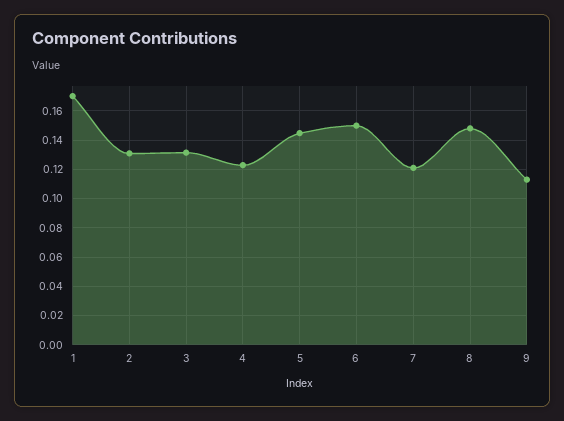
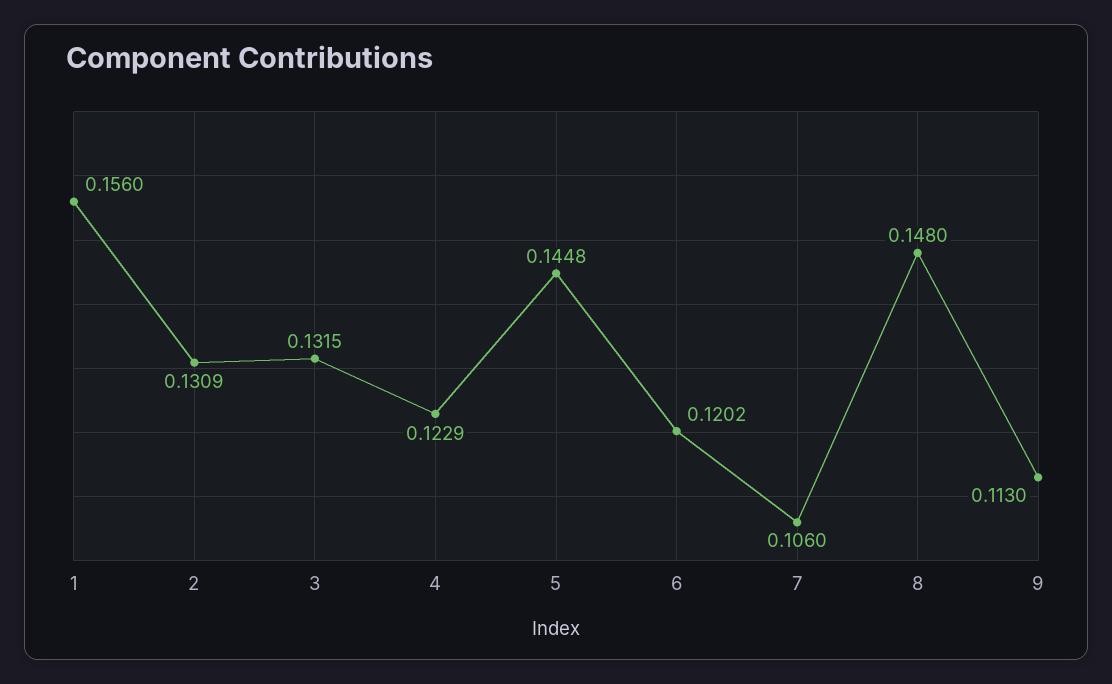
  {
-   "1": 0.17,
+   "1": 0.156,
    "2": 0.1309,
    "3": 0.1315,
    "4": 0.1229,
    "5": 0.1448,
-   "6": 0.15,
+   "6": 0.1202,
-   "7": 0.12,
+   "7": 0.106,
    "8": 0.148,
    "9": 0.113
  }

